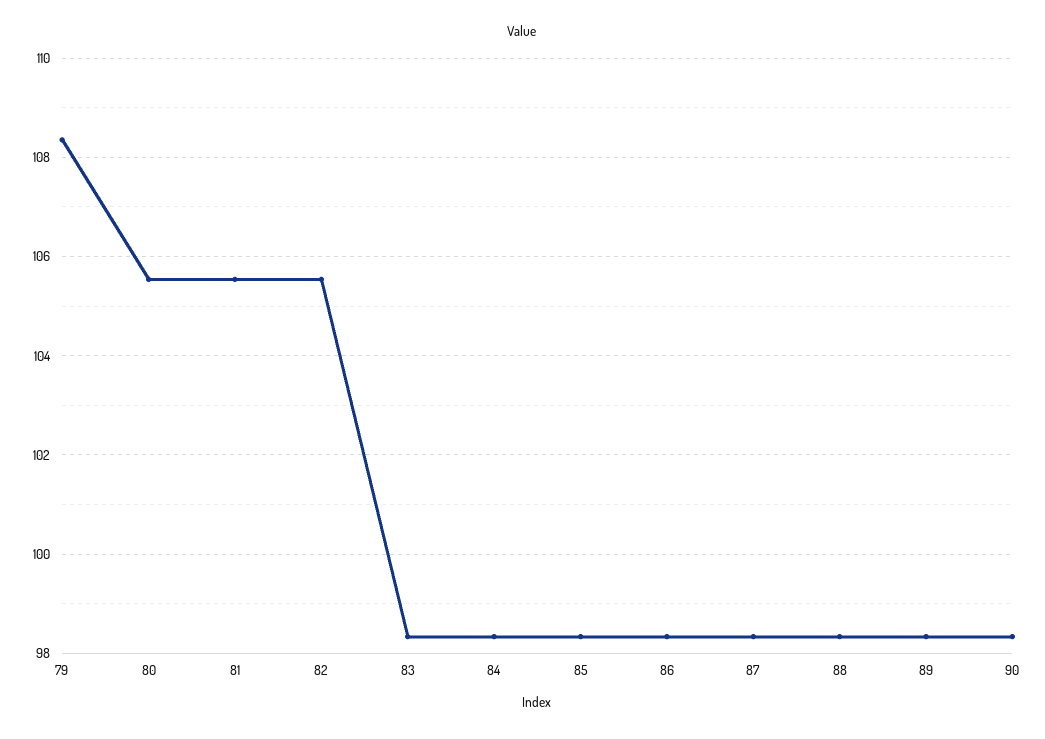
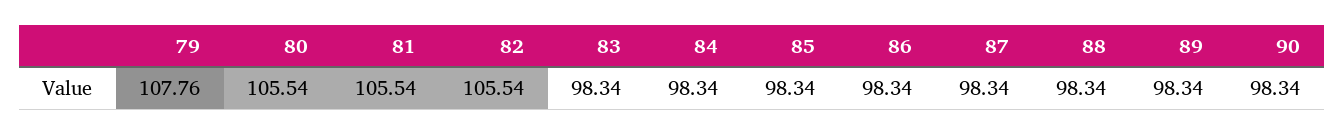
  {
-   "79": 108.4,
+   "79": 107.76,
    "80": 105.54,
    "81": 105.54,
    "82": 105.54,
    "83": 98.34,
    "84": 98.34,
    "85": 98.34,
    "86": 98.34,
    "87": 98.34,
    "88": 98.34,
    "89": 98.34,
    "90": 98.34
  }

